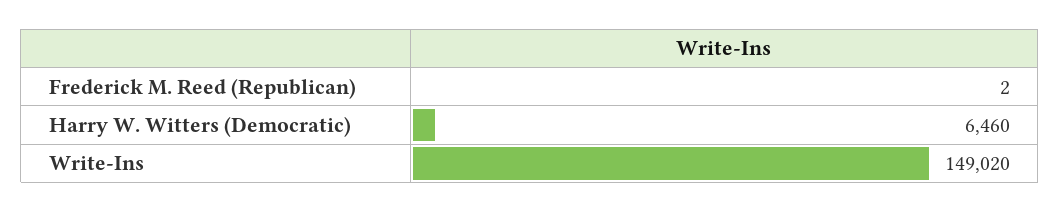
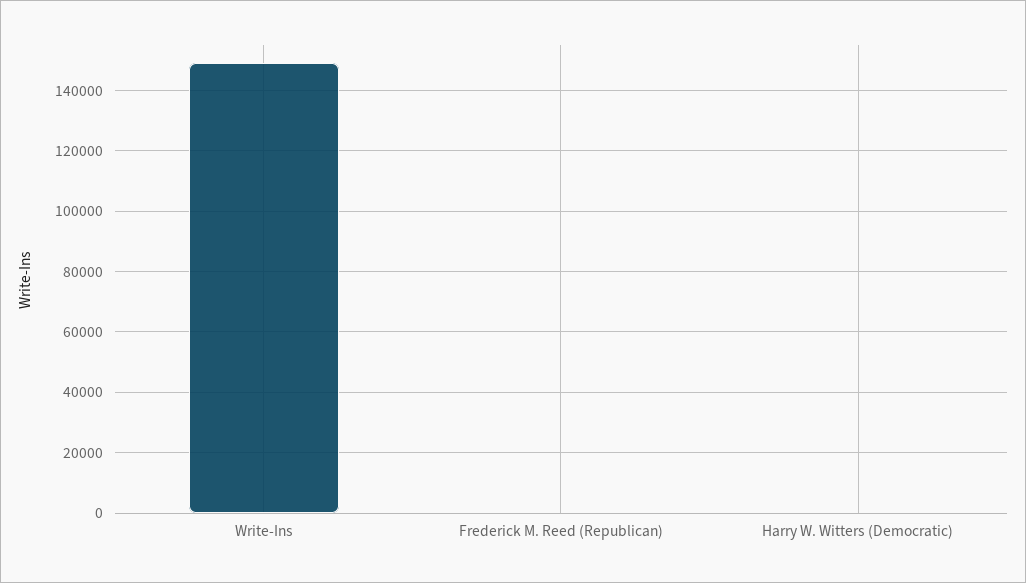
  {
    "Frederick M. Reed (Republican)": 2,
-   "Harry W. Witters (Democratic)": 6460,
+   "Harry W. Witters (Democratic)": 0,
    "Write-Ins": 149020
  }

